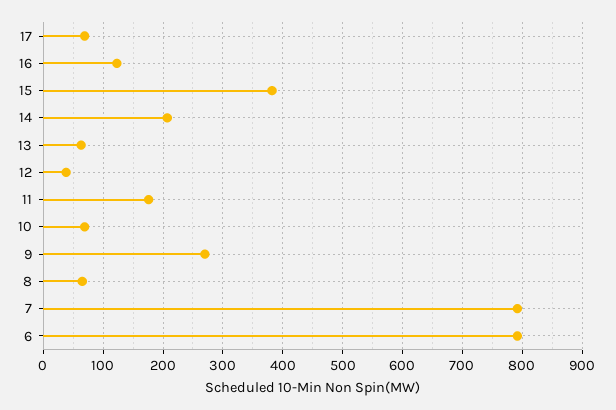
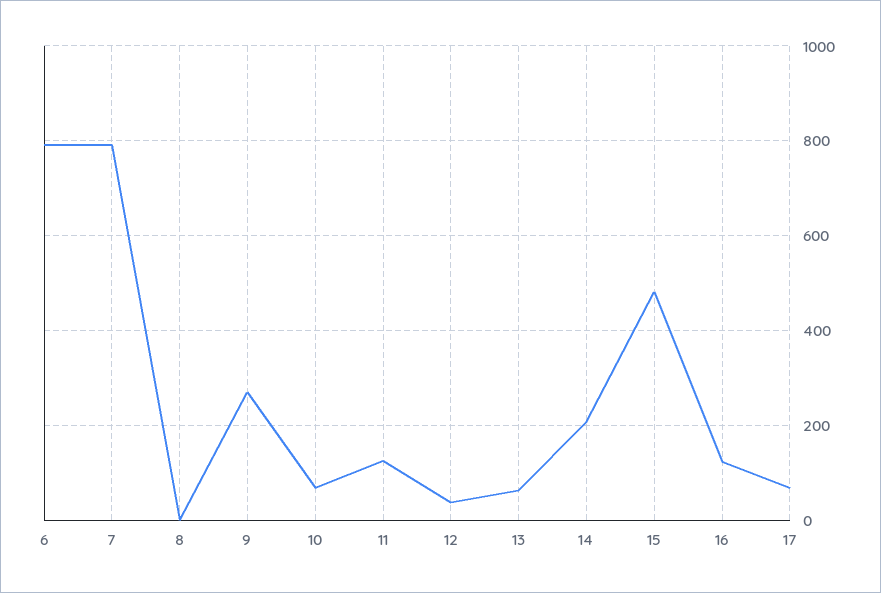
  {
    "17": 60,
    "16": 120,
-   "15": 380,
+   "15": 480,
    "14": 200,
    "13": 60,
    "12": 40,
-   "11": 180,
+   "11": 120,
    "10": 60,
    "9": 280,
-   "8": 60,
+   "8": 0,
    "7": 800,
    "6": 800
  }

